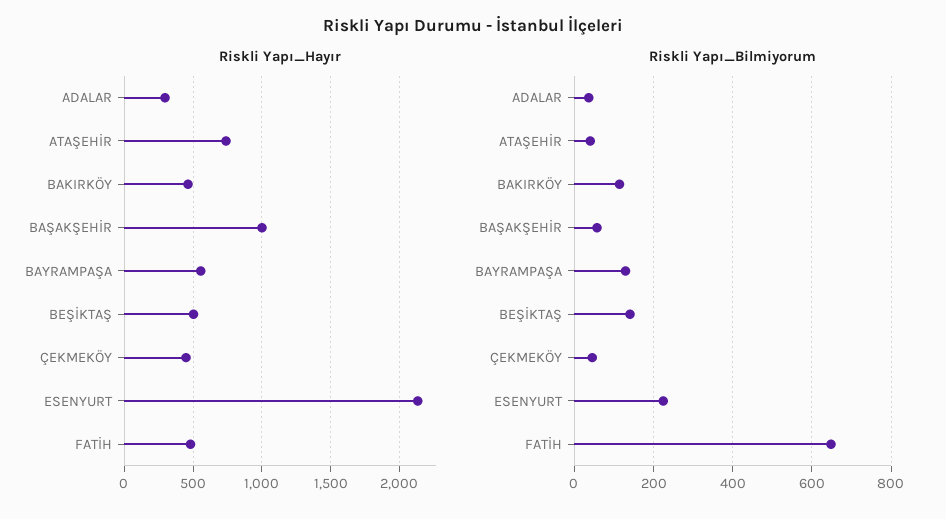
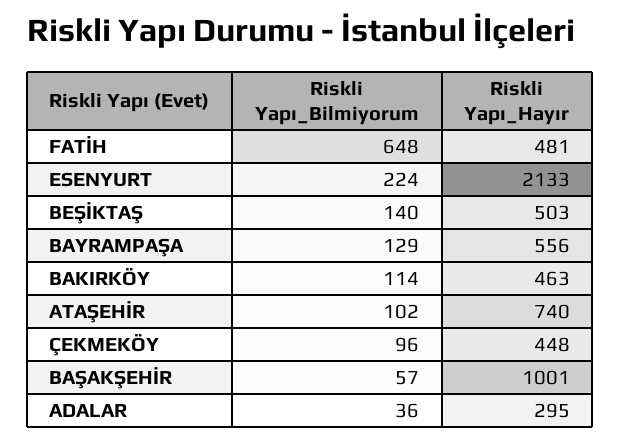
  {
    "Riskli Yapı_Hayır": {
      "ADALAR": 295,
      "ATAŞEHİR": 740,
      "BAKIRKÖY": 463,
      "BAŞAKŞEHİR": 1001,
      "BAYRAMPAŞA": 556,
      "BEŞİKTAŞ": 503,
      "ÇEKMEKÖY": 448,
      "ESENYURT": 2133,
      "FATİH": 481
    },
    "Riskli Yapı_Bilmiyorum": {
      "ADALAR": 36,
-     "ATAŞEHİR": 40,
+     "ATAŞEHİR": 102,
      "BAKIRKÖY": 114,
      "BAŞAKŞEHİR": 57,
      "BAYRAMPAŞA": 129,
      "BEŞİKTAŞ": 140,
-     "ÇEKMEKÖY": 40,
+     "ÇEKMEKÖY": 96,
      "ESENYURT": 224,
      "FATİH": 648
    }
  }

